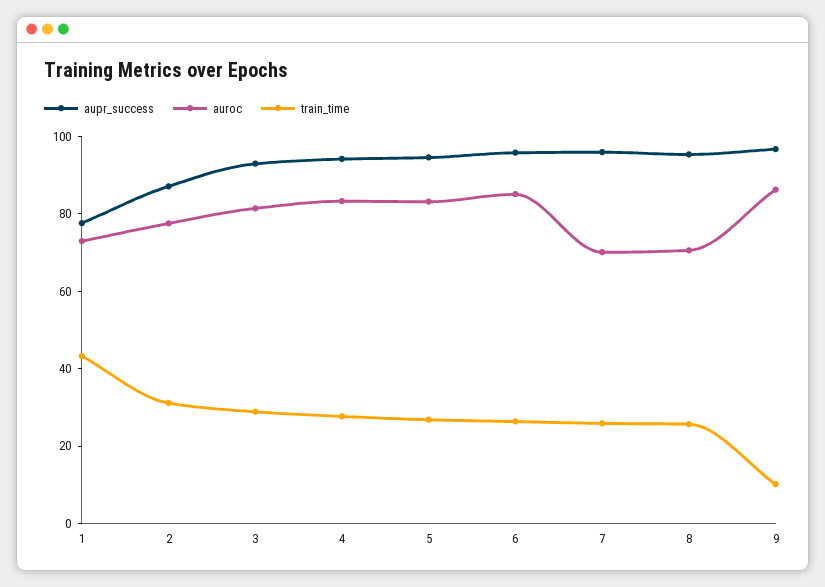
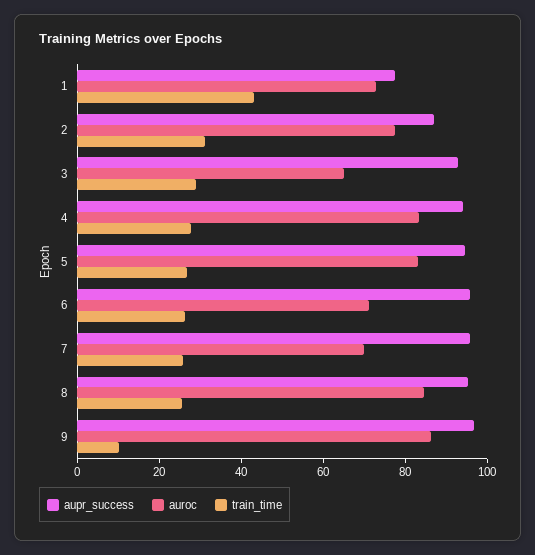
  {
    "aupr_success": {
      "1": 80,
      "2": 85,
      "3": 95,
      "4": 95,
      "5": 95,
      "6": 95,
      "7": 95,
      "8": 95,
      "9": 95
    },
    "auroc": {
      "1": 75,
      "2": 80,
-     "3": 80,
+     "3": 65,
      "4": 85,
      "5": 85,
-     "6": 85,
+     "6": 70,
      "7": 70,
-     "8": 70,
+     "8": 85,
      "9": 85
    },
    "train_time": {
      "1": 45,
      "2": 30,
      "3": 30,
      "4": 30,
      "5": 25,
      "6": 25,
      "7": 25,
      "8": 25,
      "9": 10
    }
  }

